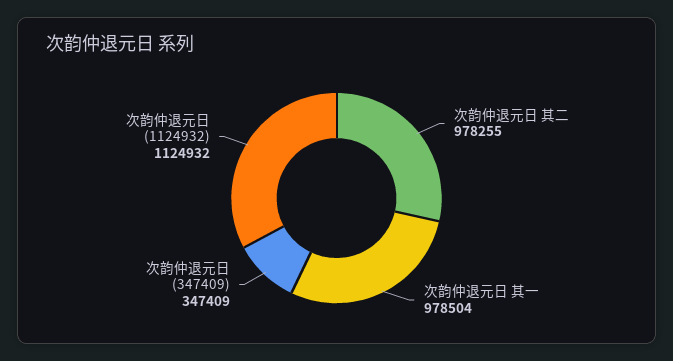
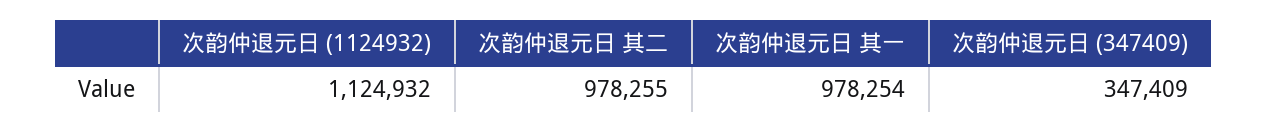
  {
    "次韵仲退元日 其二": 978255,
-   "次韵仲退元日 其一": 978504,
+   "次韵仲退元日 其一": 978254,
    "次韵仲退元日 (347409)": 347409,
    "次韵仲退元日 (1124932)": 1124932
  }

